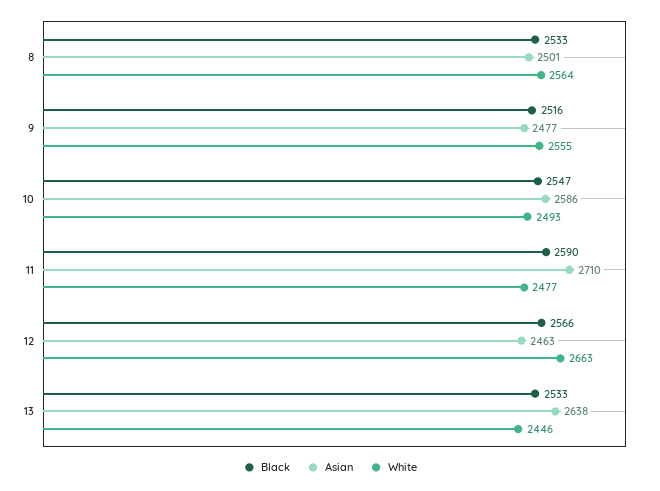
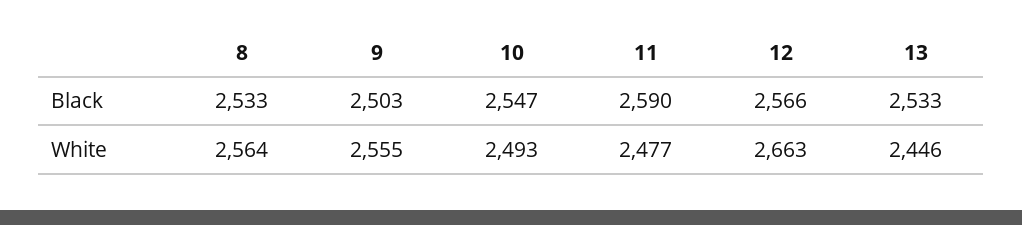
  {
    "Black": {
      "8": 2533,
-     "9": 2516,
+     "9": 2503,
      "10": 2547,
      "11": 2590,
      "12": 2566,
      "13": 2533
    },
-   "Asian": {
-     "8": 2501,
-     "9": 2477,
-     "10": 2586,
-     "11": 2710,
-     "12": 2463,
-     "13": 2638
-   },
    "White": {
      "8": 2564,
      "9": 2555,
      "10": 2493,
      "11": 2477,
      "12": 2663,
      "13": 2446
    }
  }

